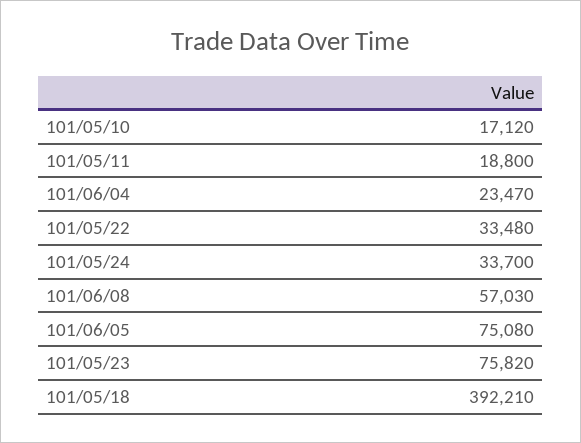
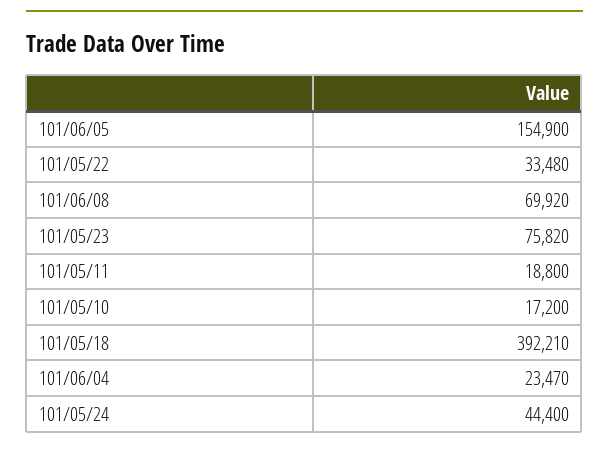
  {
-   "101/05/10": 17120,
+   "101/05/10": 17200,
    "101/05/11": 18800,
    "101/06/04": 23470,
    "101/05/22": 33480,
-   "101/05/24": 33700,
+   "101/05/24": 44400,
-   "101/06/08": 57030,
+   "101/06/08": 69920,
-   "101/06/05": 75080,
+   "101/06/05": 154900,
    "101/05/23": 75820,
    "101/05/18": 392210
  }

